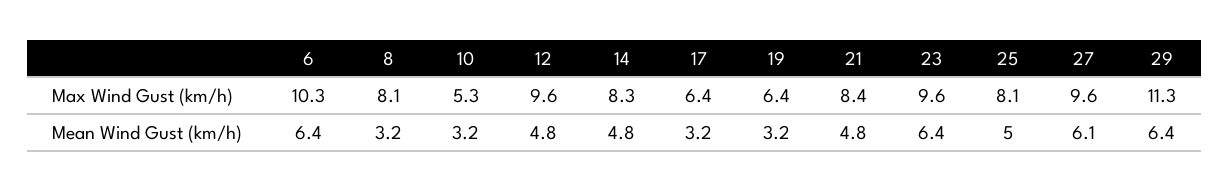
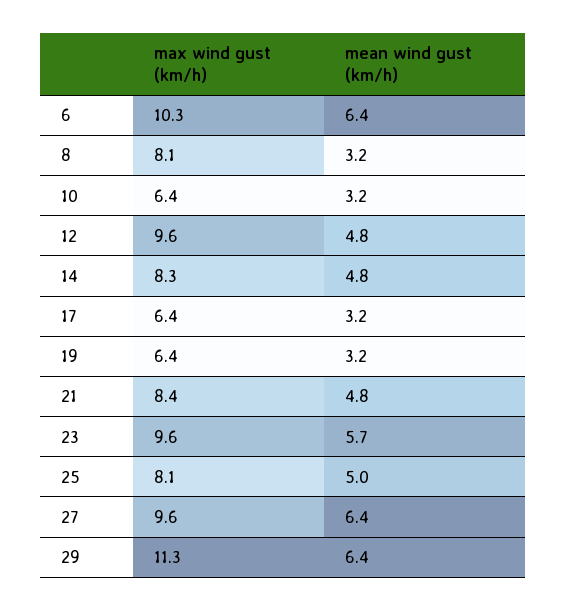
  {
    "6": {
      "Max Wind Gust (km/h)": 10.3,
      "Mean Wind Gust (km/h)": 6.4
    },
    "8": {
      "Max Wind Gust (km/h)": 8.1,
      "Mean Wind Gust (km/h)": 3.2
    },
    "10": {
-     "Max Wind Gust (km/h)": 5.3,
+     "Max Wind Gust (km/h)": 6.4,
      "Mean Wind Gust (km/h)": 3.2
    },
    "12": {
      "Max Wind Gust (km/h)": 9.6,
      "Mean Wind Gust (km/h)": 4.8
    },
    "14": {
      "Max Wind Gust (km/h)": 8.3,
      "Mean Wind Gust (km/h)": 4.8
    },
    "17": {
      "Max Wind Gust (km/h)": 6.4,
      "Mean Wind Gust (km/h)": 3.2
    },
    "19": {
      "Max Wind Gust (km/h)": 6.4,
      "Mean Wind Gust (km/h)": 3.2
    },
    "21": {
      "Max Wind Gust (km/h)": 8.4,
      "Mean Wind Gust (km/h)": 4.8
    },
    "23": {
      "Max Wind Gust (km/h)": 9.6,
-     "Mean Wind Gust (km/h)": 6.4
+     "Mean Wind Gust (km/h)": 5.7
    },
    "25": {
      "Max Wind Gust (km/h)": 8.1,
      "Mean Wind Gust (km/h)": 5
    },
    "27": {
      "Max Wind Gust (km/h)": 9.6,
-     "Mean Wind Gust (km/h)": 6.1
+     "Mean Wind Gust (km/h)": 6.4
    },
    "29": {
      "Max Wind Gust (km/h)": 11.3,
      "Mean Wind Gust (km/h)": 6.4
    }
  }

